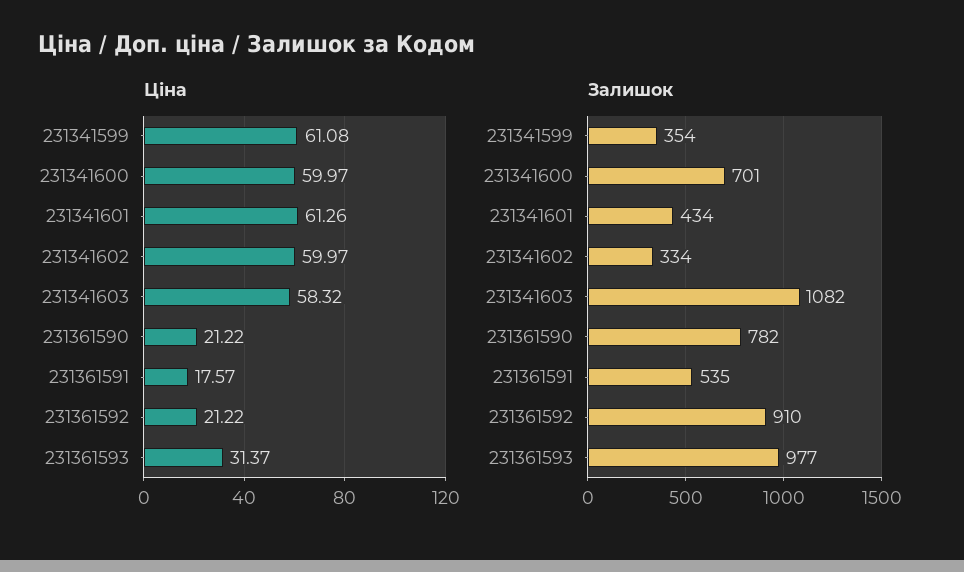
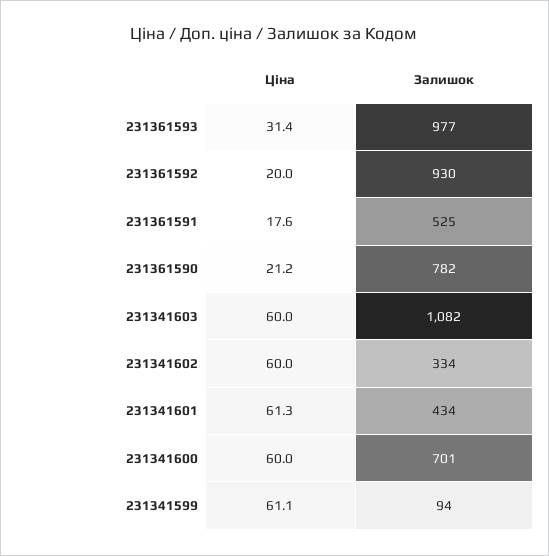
  {
    "Ціна": {
      "231341599": 61.08,
      "231341600": 59.97,
      "231341601": 61.26,
      "231341602": 59.97,
-     "231341603": 58.32,
+     "231341603": 60,
      "231361590": 21.22,
      "231361591": 17.57,
-     "231361592": 21.22,
+     "231361592": 20,
      "231361593": 31.37
    },
    "Залишок": {
-     "231341599": 354,
+     "231341599": 94,
      "231341600": 701,
      "231341601": 434,
      "231341602": 334,
      "231341603": 1082,
      "231361590": 782,
-     "231361591": 535,
+     "231361591": 525,
-     "231361592": 910,
+     "231361592": 930,
      "231361593": 977
    }
  }

